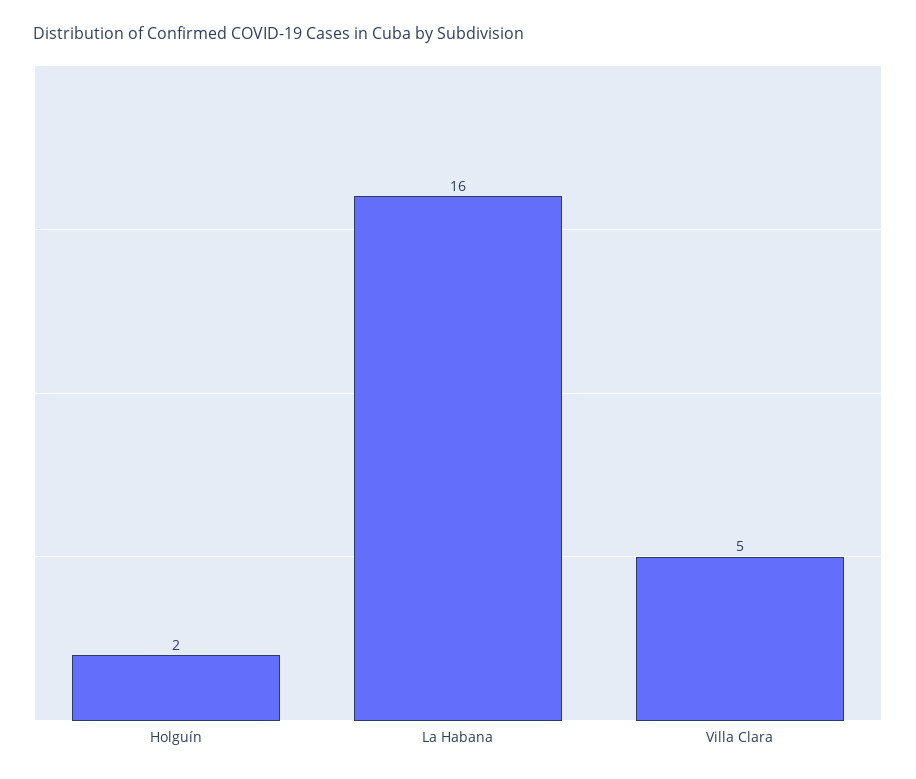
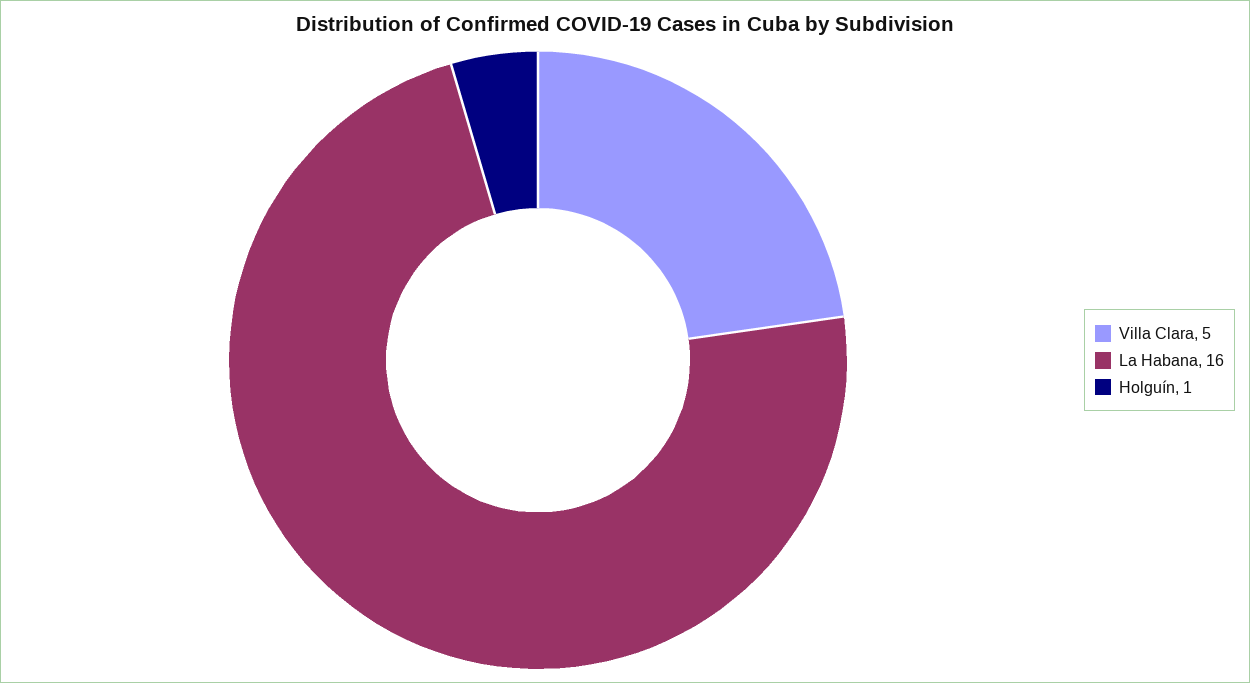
  {
-   "Holguín": 2,
+   "Holguín": 1,
    "La Habana": 16,
    "Villa Clara": 5
  }

